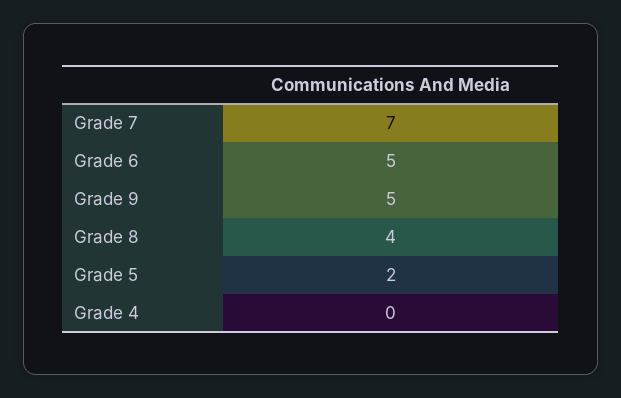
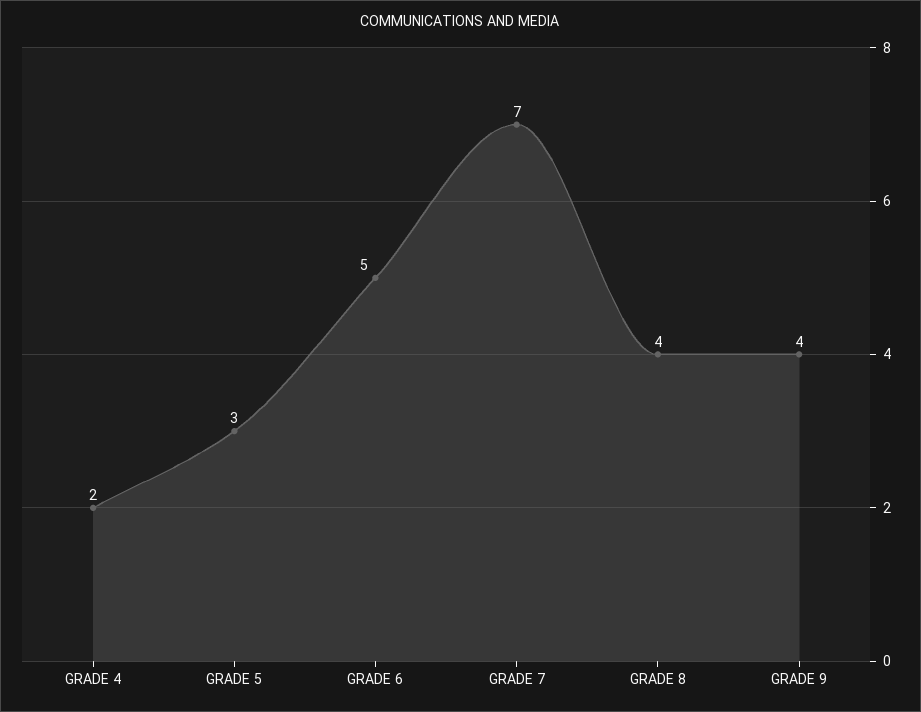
  {
    "Grade 7": 7,
    "Grade 6": 5,
-   "Grade 9": 5,
+   "Grade 9": 4,
    "Grade 8": 4,
-   "Grade 5": 2,
+   "Grade 5": 3,
-   "Grade 4": 0
+   "Grade 4": 2
  }

